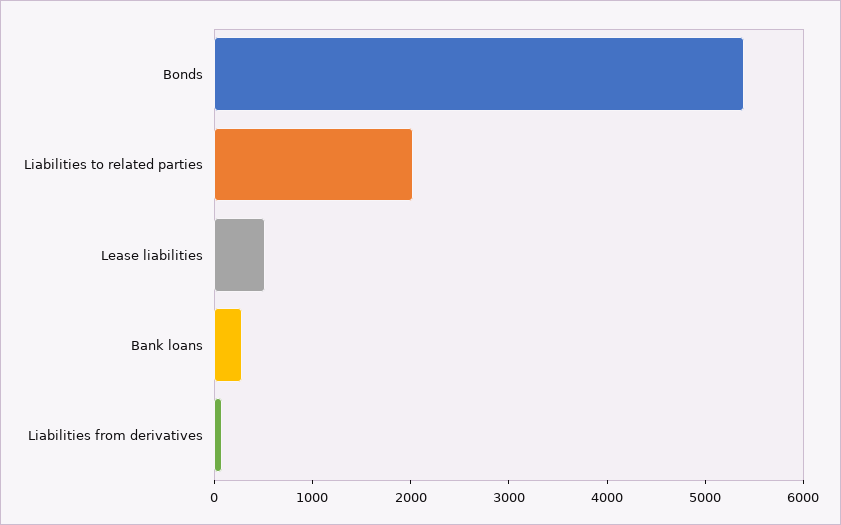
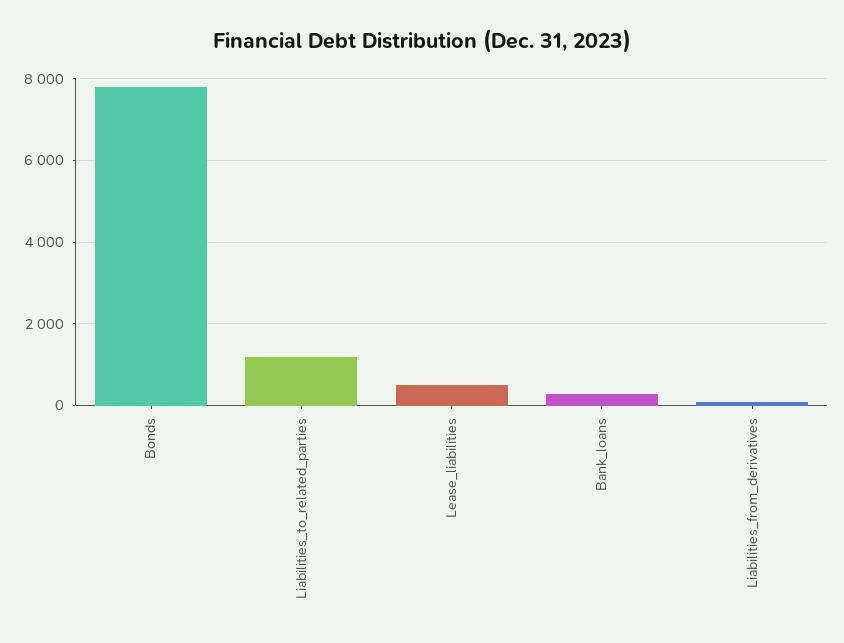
  {
-   "Bonds": 5400,
+   "Bonds": 7800,
-   "Liabilities to related parties": 2000,
+   "Liabilities to related parties": 1200,
    "Lease liabilities": 600,
    "Bank loans": 200,
    "Liabilities from derivatives": 0
  }

